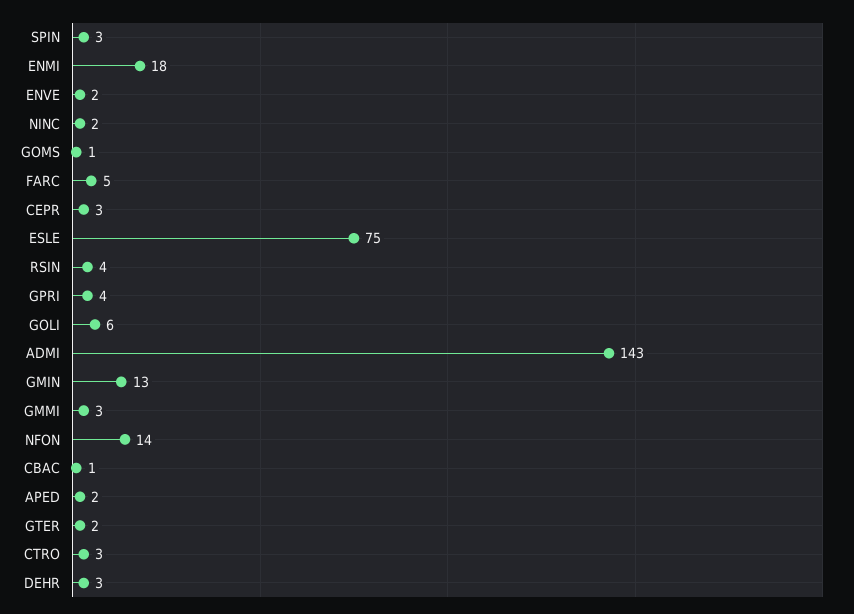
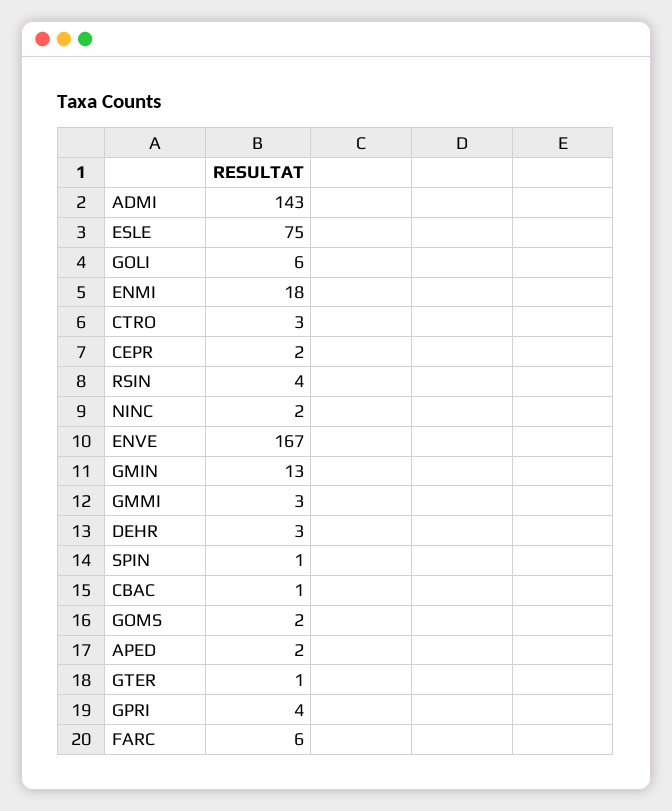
  {
-   "SPIN": 3,
+   "SPIN": 1,
    "ENMI": 18,
-   "ENVE": 2,
+   "ENVE": 167,
    "NINC": 2,
-   "GOMS": 1,
+   "GOMS": 2,
-   "FARC": 5,
+   "FARC": 6,
-   "CEPR": 3,
+   "CEPR": 2,
    "ESLE": 75,
    "RSIN": 4,
    "GPRI": 4,
    "GOLI": 6,
    "ADMI": 143,
    "GMIN": 13,
    "GMMI": 3,
-   "NFON": 14,
    "CBAC": 1,
    "APED": 2,
-   "GTER": 2,
+   "GTER": 1,
    "CTRO": 3,
    "DEHR": 3
  }

